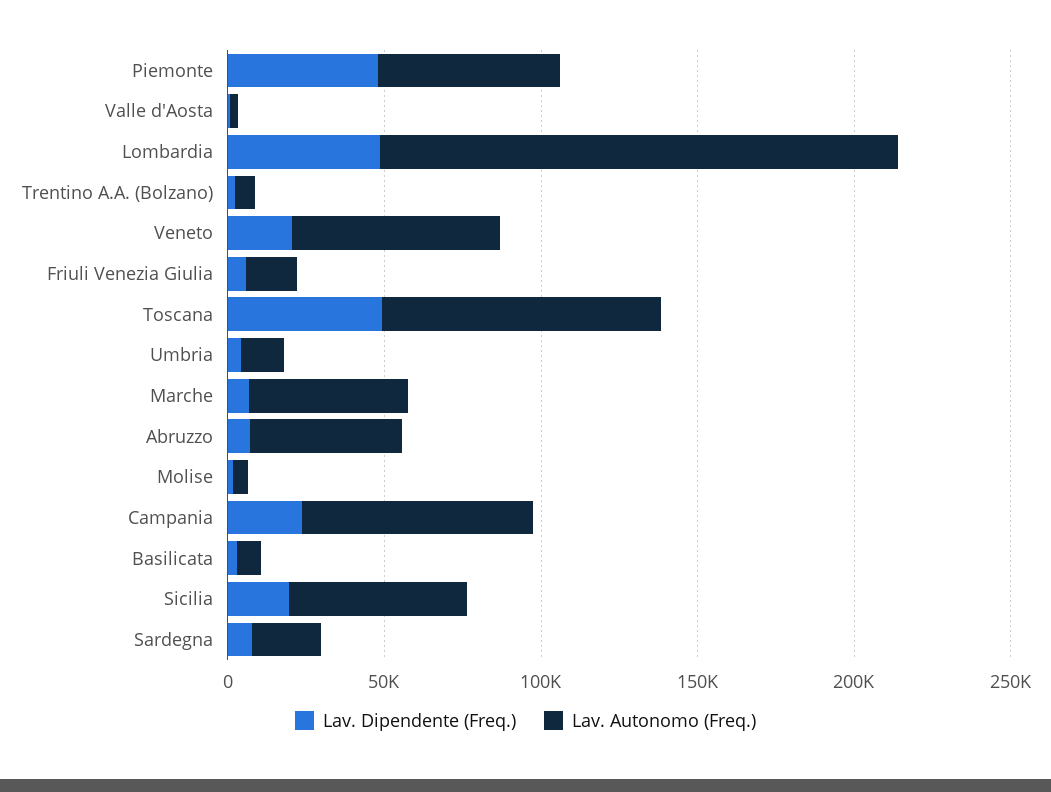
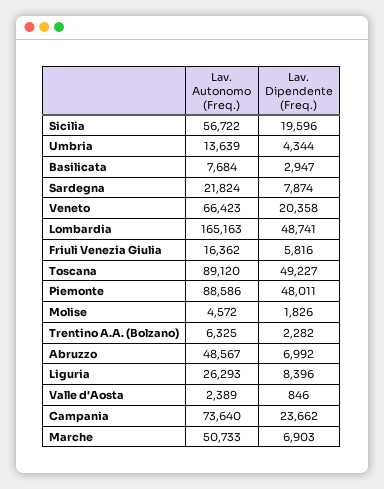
  {
    "Lav. Dipendente (Freq.)": {
      "Piemonte": 48011,
      "Valle d'Aosta": 846,
      "Lombardia": 48741,
      "Trentino A.A. (Bolzano)": 2282,
      "Veneto": 20358,
      "Friuli Venezia Giulia": 5816,
      "Toscana": 49227,
      "Umbria": 4344,
      "Marche": 6903,
      "Abruzzo": 6992,
      "Molise": 1826,
      "Campania": 23662,
      "Basilicata": 2947,
      "Sicilia": 19596,
-     "Sardegna": 7874
+     "Sardegna": 7874,
+     "Liguria": 8396
    },
    "Lav. Autonomo (Freq.)": {
-     "Piemonte": 60000,
+     "Piemonte": 88586,
      "Valle d'Aosta": 2389,
      "Lombardia": 165163,
      "Trentino A.A. (Bolzano)": 6325,
      "Veneto": 66423,
      "Friuli Venezia Giulia": 16362,
      "Toscana": 89120,
      "Umbria": 13639,
      "Marche": 50733,
      "Abruzzo": 48567,
      "Molise": 4572,
      "Campania": 73640,
      "Basilicata": 7684,
      "Sicilia": 56722,
-     "Sardegna": 21824
+     "Sardegna": 21824,
+     "Liguria": 26293
    }
  }

